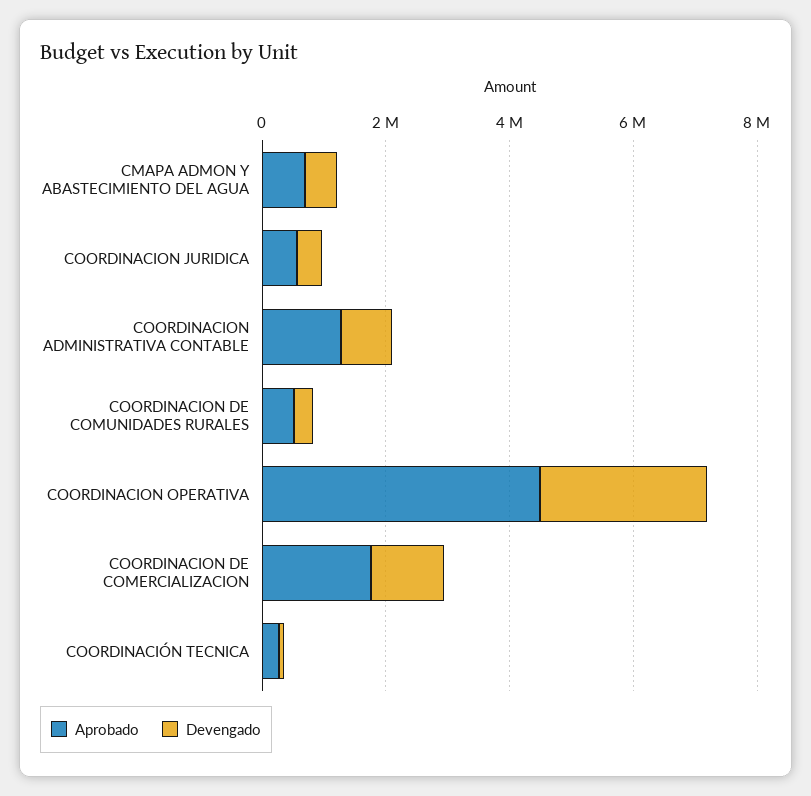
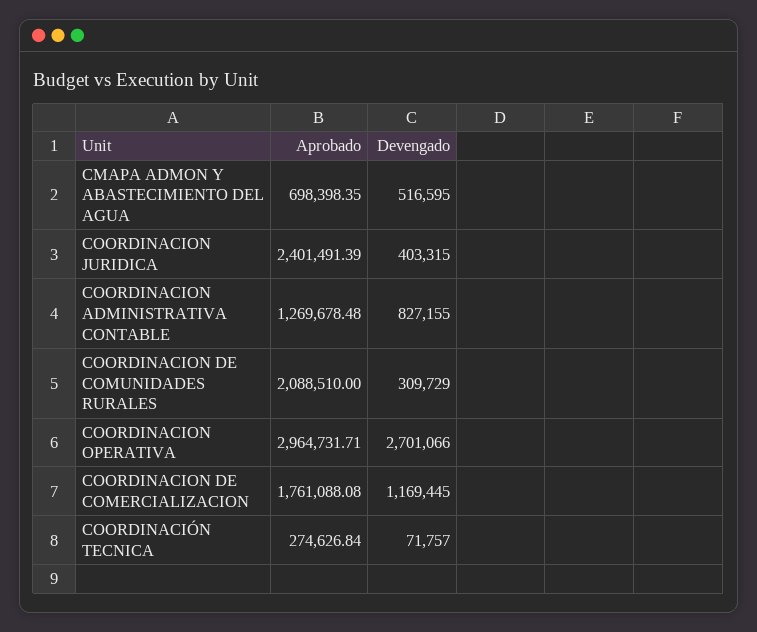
  {
    "Aprobado": {
      "CMAPA ADMON Y ABASTECIMIENTO DEL AGUA": 698398.35,
-     "COORDINACION JURIDICA": 500000,
+     "COORDINACION JURIDICA": 2401491.39,
      "COORDINACION ADMINISTRATIVA CONTABLE": 1269678.48,
-     "COORDINACION DE COMUNIDADES RURALES": 500000,
+     "COORDINACION DE COMUNIDADES RURALES": 2088510,
-     "COORDINACION OPERATIVA": 4500000,
+     "COORDINACION OPERATIVA": 2964731.71,
      "COORDINACION DE COMERCIALIZACION": 1761088.08,
      "COORDINACIÓN TECNICA": 274626.84
    },
    "Devengado": {
      "CMAPA ADMON Y ABASTECIMIENTO DEL AGUA": 516595,
      "COORDINACION JURIDICA": 403315,
      "COORDINACION ADMINISTRATIVA CONTABLE": 827155,
      "COORDINACION DE COMUNIDADES RURALES": 309729,
      "COORDINACION OPERATIVA": 2701066,
      "COORDINACION DE COMERCIALIZACION": 1169445,
      "COORDINACIÓN TECNICA": 71757
    }
  }

